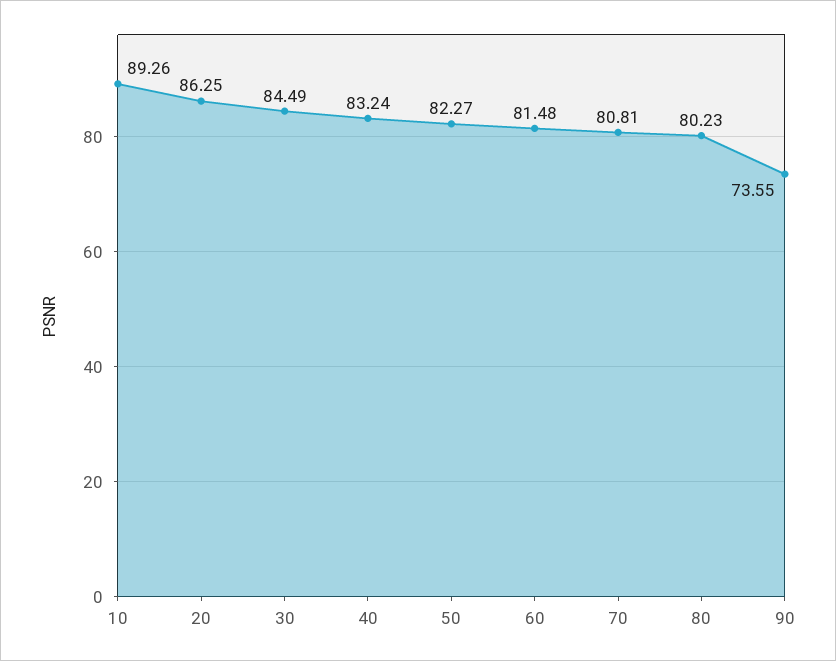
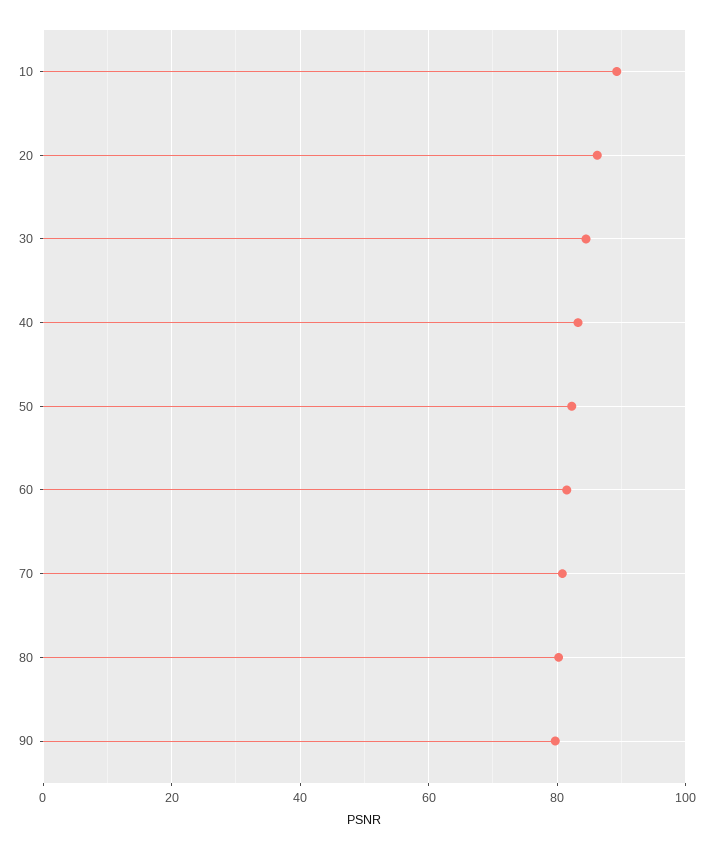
  {
    "10": 89.26,
    "20": 86.25,
    "30": 84.49,
    "40": 83.24,
    "50": 82.27,
    "60": 81.48,
    "70": 80.81,
    "80": 80.23,
-   "90": 73.55
+   "90": 80
  }

